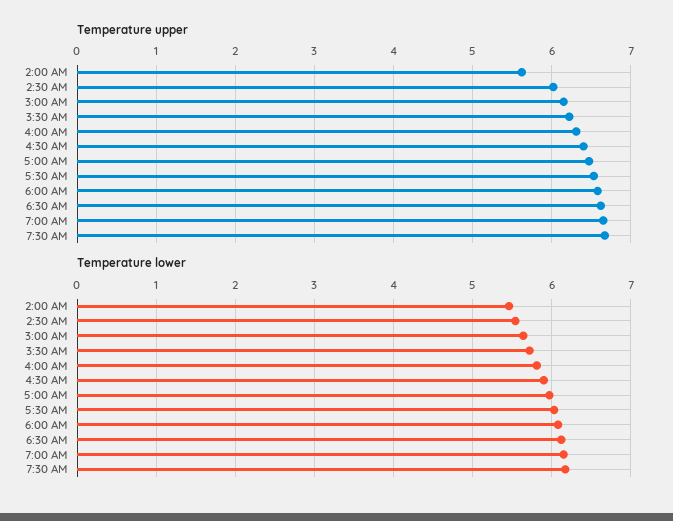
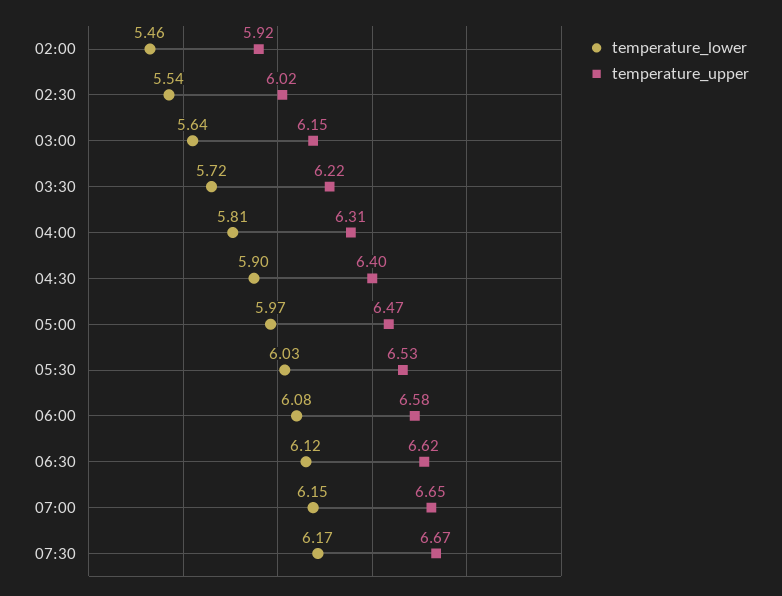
  {
    "Temperature upper": {
-     "2:00 AM": 5.6,
+     "2:00 AM": 5.92,
      "2:30 AM": 6.02,
      "3:00 AM": 6.15,
      "3:30 AM": 6.22,
      "4:00 AM": 6.31,
      "4:30 AM": 6.4,
      "5:00 AM": 6.47,
      "5:30 AM": 6.53,
      "6:00 AM": 6.58,
      "6:30 AM": 6.62,
      "7:00 AM": 6.65,
      "7:30 AM": 6.67
    },
    "Temperature lower": {
      "2:00 AM": 5.46,
      "2:30 AM": 5.54,
      "3:00 AM": 5.64,
      "3:30 AM": 5.72,
      "4:00 AM": 5.81,
      "4:30 AM": 5.9,
      "5:00 AM": 5.97,
      "5:30 AM": 6.03,
      "6:00 AM": 6.08,
      "6:30 AM": 6.12,
      "7:00 AM": 6.15,
      "7:30 AM": 6.17
    }
  }

